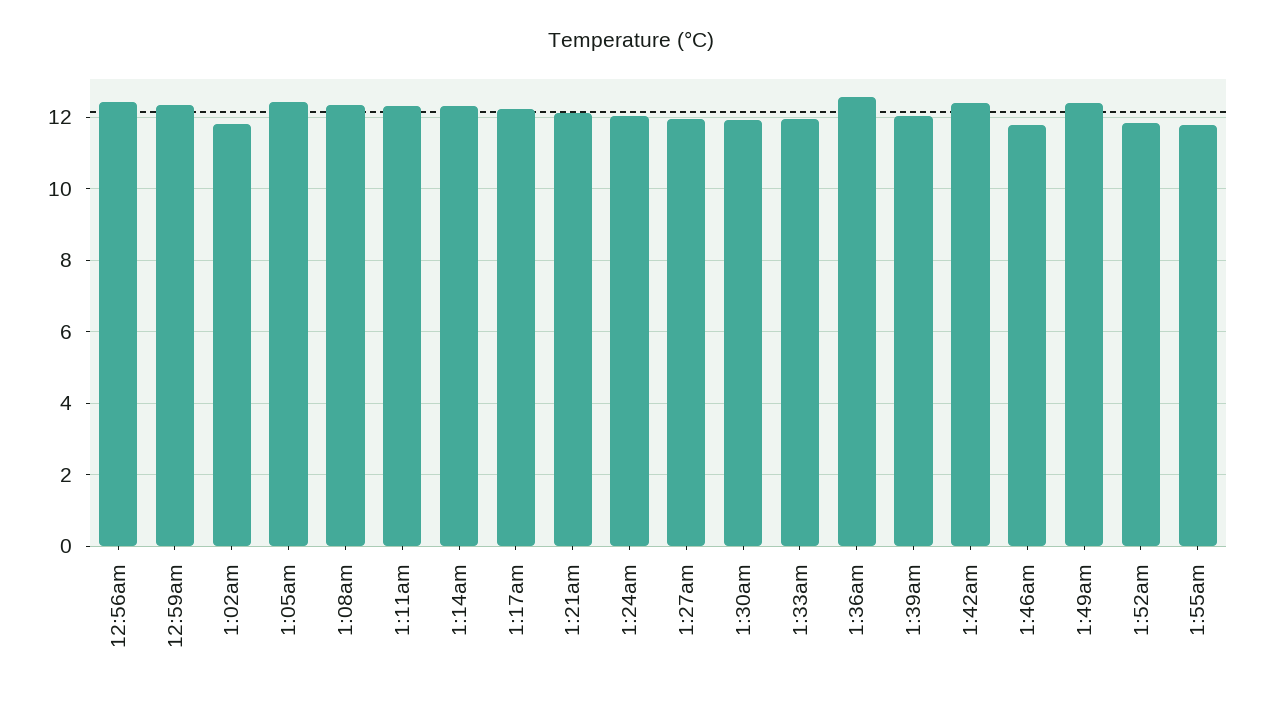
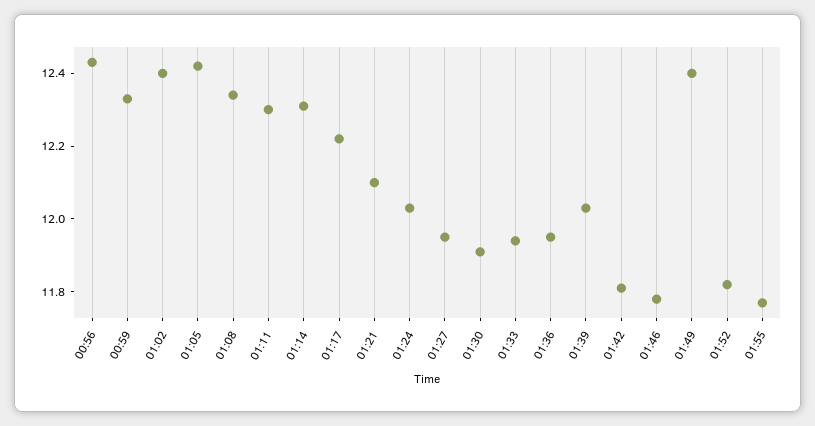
  {
    "12:56am": 12.45,
    "12:59am": 12.35,
-   "1:02am": 11.8,
+   "1:02am": 12.4,
    "1:05am": 12.4,
    "1:08am": 12.35,
    "1:11am": 12.3,
    "1:14am": 12.3,
    "1:17am": 12.2,
    "1:21am": 12.1,
    "1:24am": 12.05,
    "1:27am": 11.95,
    "1:30am": 11.9,
    "1:33am": 11.95,
-   "1:36am": 12.6,
+   "1:36am": 11.95,
    "1:39am": 12.05,
-   "1:42am": 12.4,
+   "1:42am": 11.8,
    "1:46am": 11.8,
    "1:49am": 12.4,
    "1:52am": 11.8,
    "1:55am": 11.75
  }

